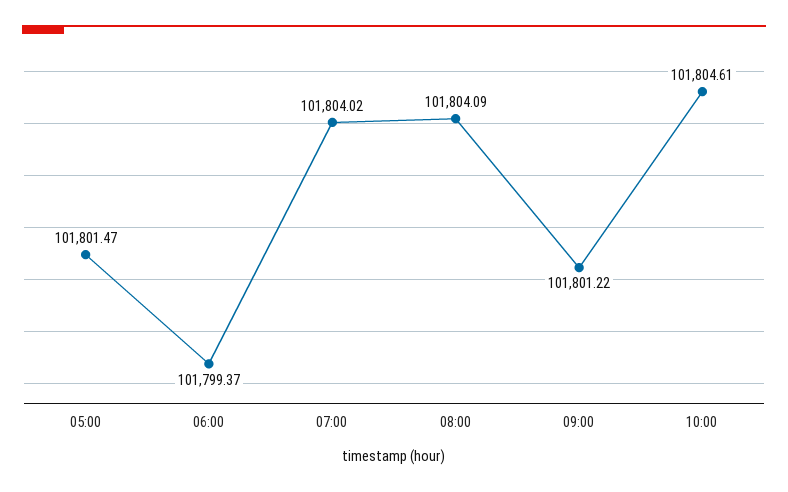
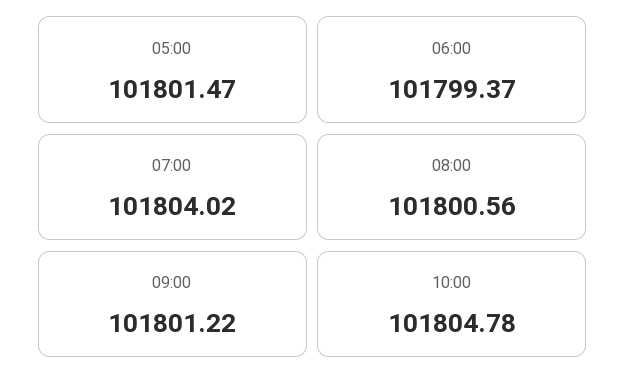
  {
    "05:00": 101801.47,
    "06:00": 101799.37,
    "07:00": 101804.02,
-   "08:00": 101804.09,
+   "08:00": 101800.56,
    "09:00": 101801.22,
-   "10:00": 101804.61
+   "10:00": 101804.78
  }

